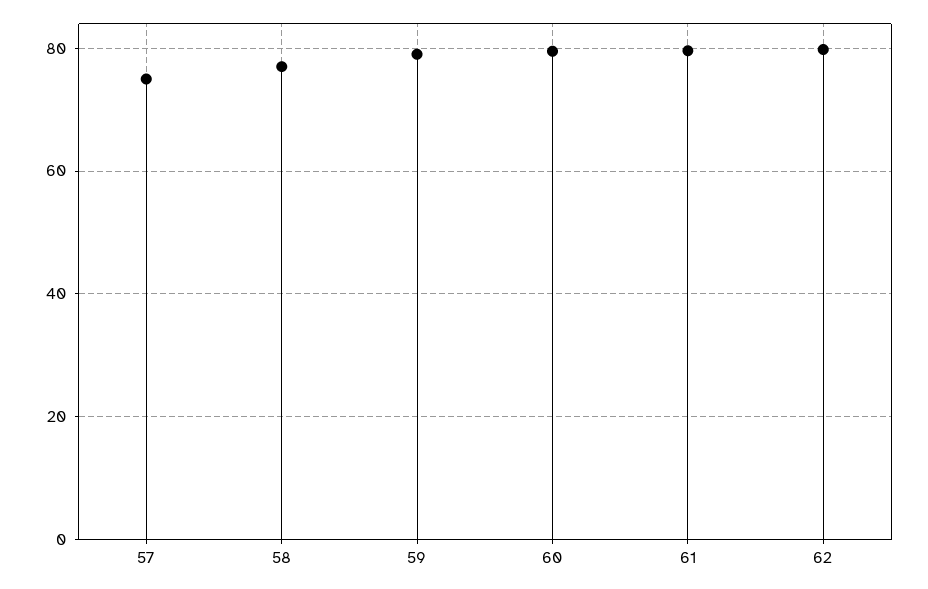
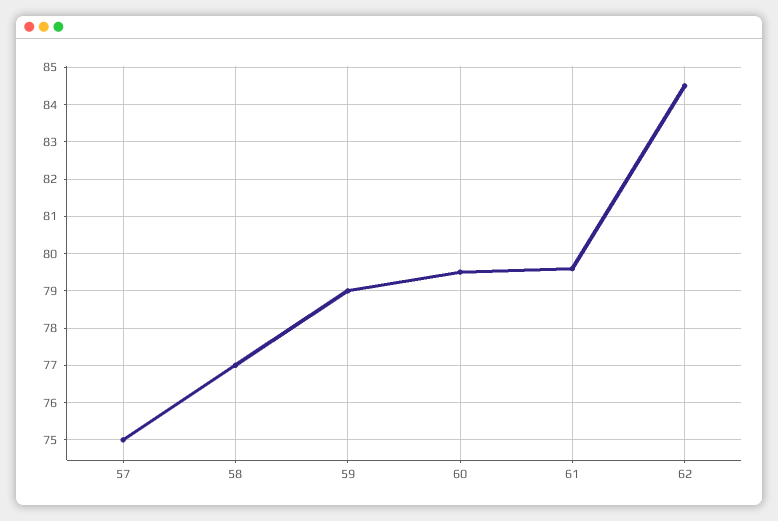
  {
    "57": 75,
    "58": 77,
    "59": 79,
    "60": 79.5,
    "61": 79.5,
-   "62": 80
+   "62": 84.5
  }

